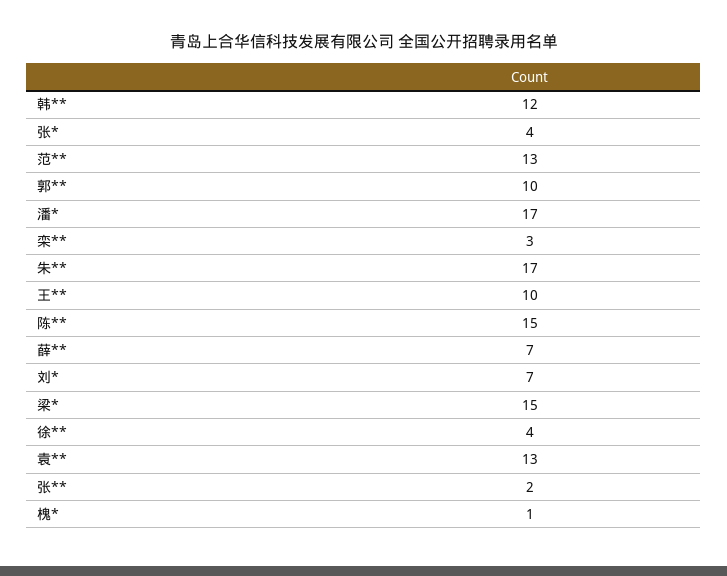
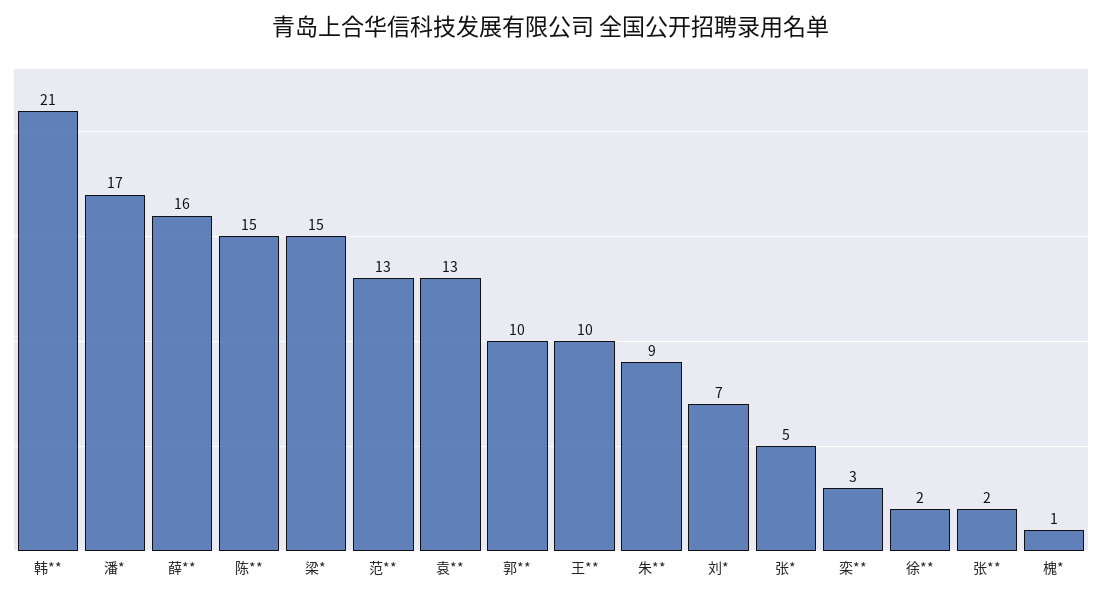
  {
-   "韩**": 12,
+   "韩**": 21,
-   "张*": 4,
+   "张*": 5,
    "范**": 13,
    "郭**": 10,
    "潘*": 17,
    "栾**": 3,
-   "朱**": 17,
+   "朱**": 9,
    "王**": 10,
    "陈**": 15,
-   "薛**": 7,
+   "薛**": 16,
    "刘*": 7,
    "梁*": 15,
-   "徐**": 4,
+   "徐**": 2,
    "袁**": 13,
    "张**": 2,
    "槐*": 1
  }

